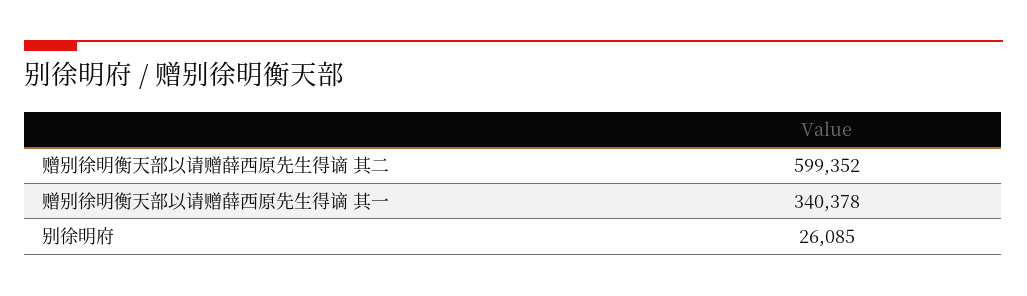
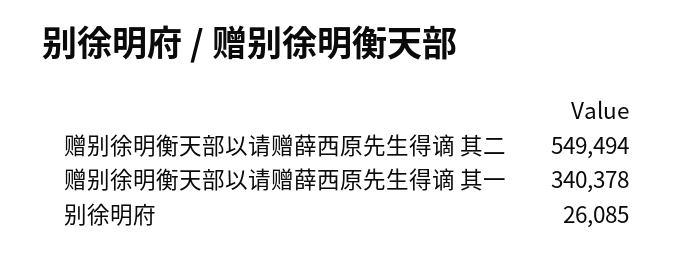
  {
-   "赠别徐明衡天部以请赠薛西原先生得谪 其二": 599352,
+   "赠别徐明衡天部以请赠薛西原先生得谪 其二": 549494,
    "赠别徐明衡天部以请赠薛西原先生得谪 其一": 340378,
    "别徐明府": 26085
  }

